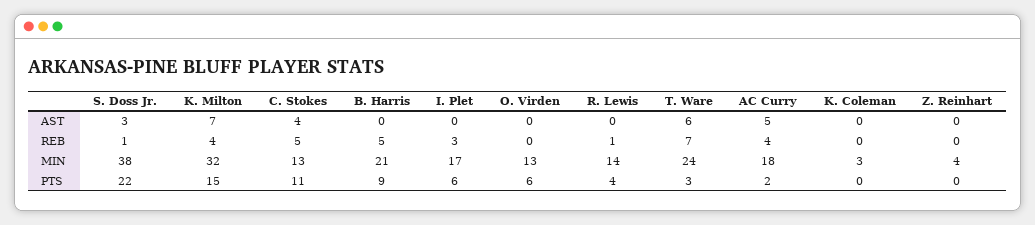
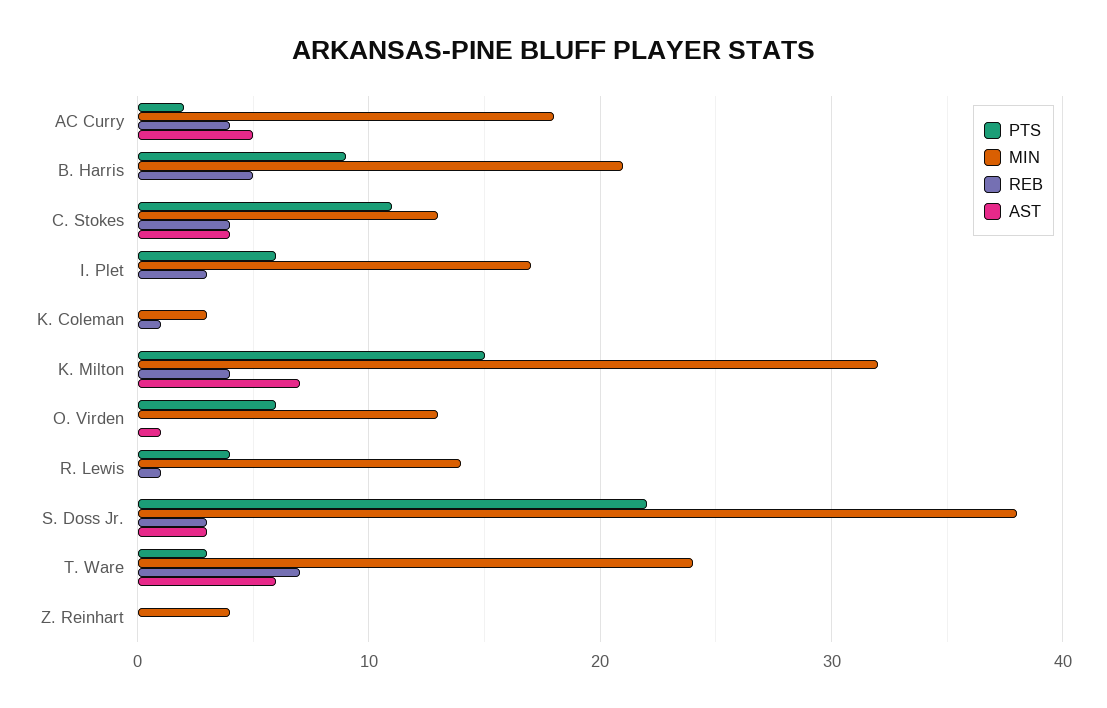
  {
    "AST": {
      "S. Doss Jr.": 3,
      "K. Milton": 7,
      "C. Stokes": 4,
      "B. Harris": 0,
      "I. Plet": 0,
-     "O. Virden": 0,
+     "O. Virden": 1,
      "R. Lewis": 0,
      "T. Ware": 6,
      "AC Curry": 5,
      "K. Coleman": 0,
      "Z. Reinhart": 0
    },
    "REB": {
-     "S. Doss Jr.": 1,
+     "S. Doss Jr.": 3,
      "K. Milton": 4,
-     "C. Stokes": 5,
+     "C. Stokes": 4,
      "B. Harris": 5,
      "I. Plet": 3,
      "O. Virden": 0,
      "R. Lewis": 1,
      "T. Ware": 7,
      "AC Curry": 4,
-     "K. Coleman": 0,
+     "K. Coleman": 1,
      "Z. Reinhart": 0
    },
    "MIN": {
      "S. Doss Jr.": 38,
      "K. Milton": 32,
      "C. Stokes": 13,
      "B. Harris": 21,
      "I. Plet": 17,
      "O. Virden": 13,
      "R. Lewis": 14,
      "T. Ware": 24,
      "AC Curry": 18,
      "K. Coleman": 3,
      "Z. Reinhart": 4
    },
    "PTS": {
      "S. Doss Jr.": 22,
      "K. Milton": 15,
      "C. Stokes": 11,
      "B. Harris": 9,
      "I. Plet": 6,
      "O. Virden": 6,
      "R. Lewis": 4,
      "T. Ware": 3,
      "AC Curry": 2,
      "K. Coleman": 0,
      "Z. Reinhart": 0
    }
  }

